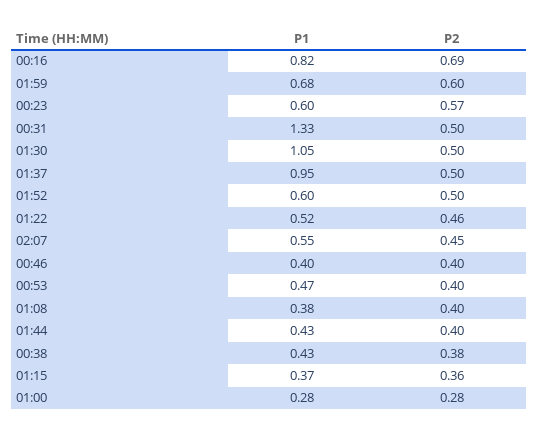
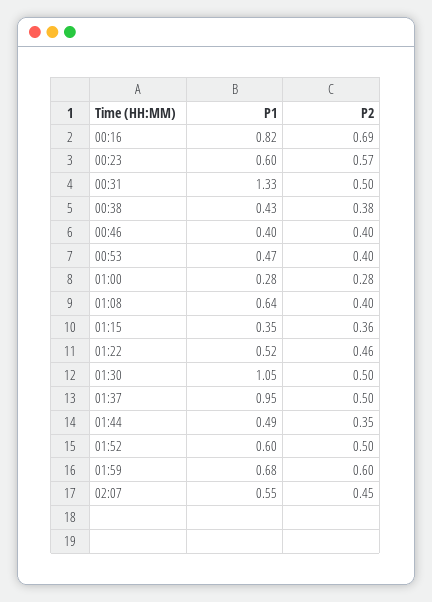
  {
    "P1": {
      "00:16": 0.82,
      "01:59": 0.68,
      "00:23": 0.6,
      "00:31": 1.33,
      "01:30": 1.05,
      "01:37": 0.95,
      "01:52": 0.6,
      "01:22": 0.52,
      "02:07": 0.55,
      "00:46": 0.4,
      "00:53": 0.47,
-     "01:08": 0.38,
+     "01:08": 0.64,
-     "01:44": 0.43,
+     "01:44": 0.49,
      "00:38": 0.43,
-     "01:15": 0.37,
+     "01:15": 0.35,
      "01:00": 0.28
    },
    "P2": {
      "00:16": 0.69,
      "01:59": 0.6,
      "00:23": 0.57,
      "00:31": 0.5,
      "01:30": 0.5,
      "01:37": 0.5,
      "01:52": 0.5,
      "01:22": 0.46,
      "02:07": 0.45,
      "00:46": 0.4,
      "00:53": 0.4,
      "01:08": 0.4,
-     "01:44": 0.4,
+     "01:44": 0.35,
      "00:38": 0.38,
      "01:15": 0.36,
      "01:00": 0.28
    }
  }

